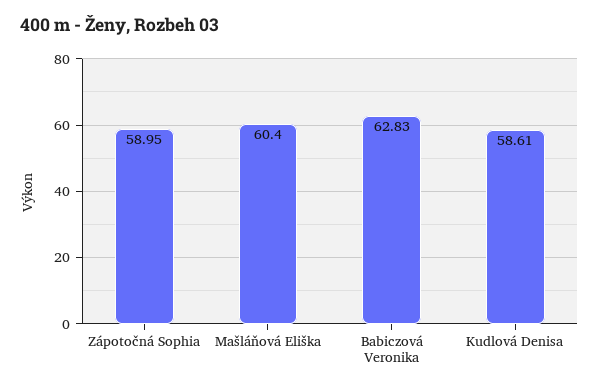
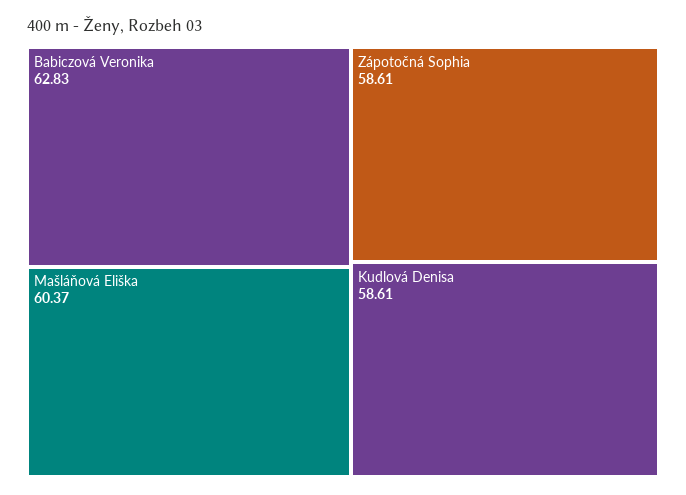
  {
-   "Zápotočná Sophia": 58.95,
+   "Zápotočná Sophia": 58.61,
-   "Mašláňová Eliška": 60.4,
+   "Mašláňová Eliška": 60.37,
    "Babiczová Veronika": 62.83,
    "Kudlová Denisa": 58.61
  }

